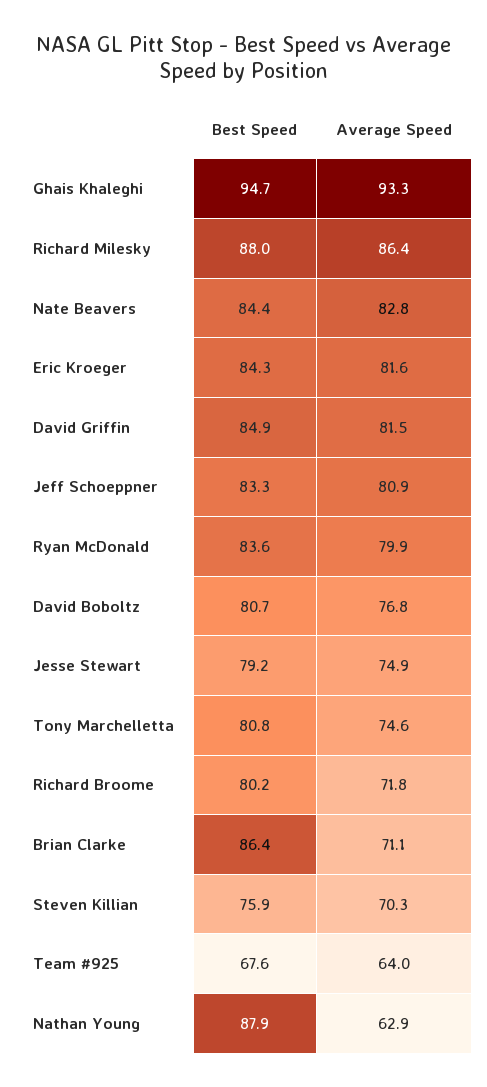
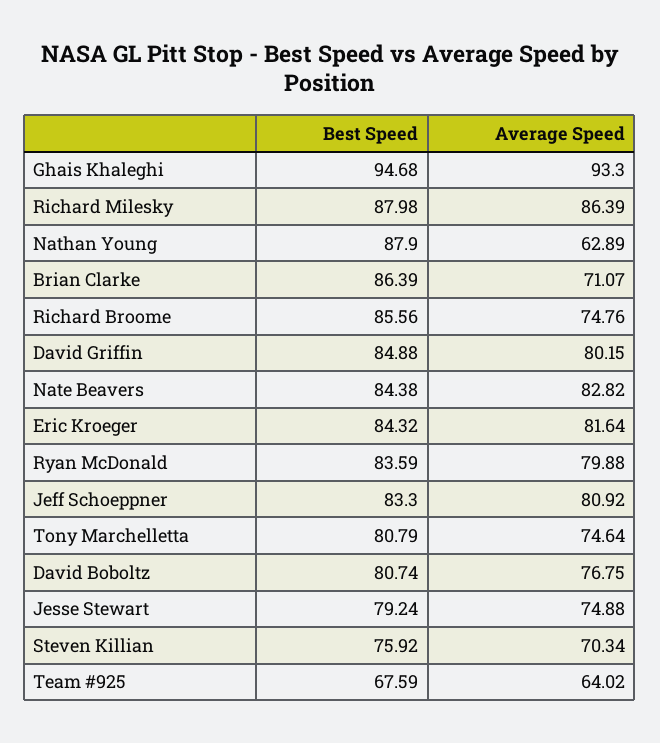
  {
    "Best Speed": {
      "Ghais Khaleghi": 94.68,
      "Richard Milesky": 87.98,
      "Nate Beavers": 84.38,
      "Eric Kroeger": 84.32,
      "David Griffin": 84.88,
      "Jeff Schoeppner": 83.3,
      "Ryan McDonald": 83.59,
      "David Boboltz": 80.74,
      "Jesse Stewart": 79.24,
      "Tony Marchelletta": 80.79,
-     "Richard Broome": 80.2,
+     "Richard Broome": 85.56,
      "Brian Clarke": 86.39,
      "Steven Killian": 75.92,
      "Team #925": 67.59,
      "Nathan Young": 87.9
    },
    "Average Speed": {
      "Ghais Khaleghi": 93.3,
      "Richard Milesky": 86.39,
      "Nate Beavers": 82.82,
      "Eric Kroeger": 81.64,
-     "David Griffin": 81.5,
+     "David Griffin": 80.15,
      "Jeff Schoeppner": 80.92,
      "Ryan McDonald": 79.88,
      "David Boboltz": 76.75,
      "Jesse Stewart": 74.88,
      "Tony Marchelletta": 74.64,
-     "Richard Broome": 71.8,
+     "Richard Broome": 74.76,
      "Brian Clarke": 71.07,
      "Steven Killian": 70.34,
      "Team #925": 64.02,
      "Nathan Young": 62.89
    }
  }

